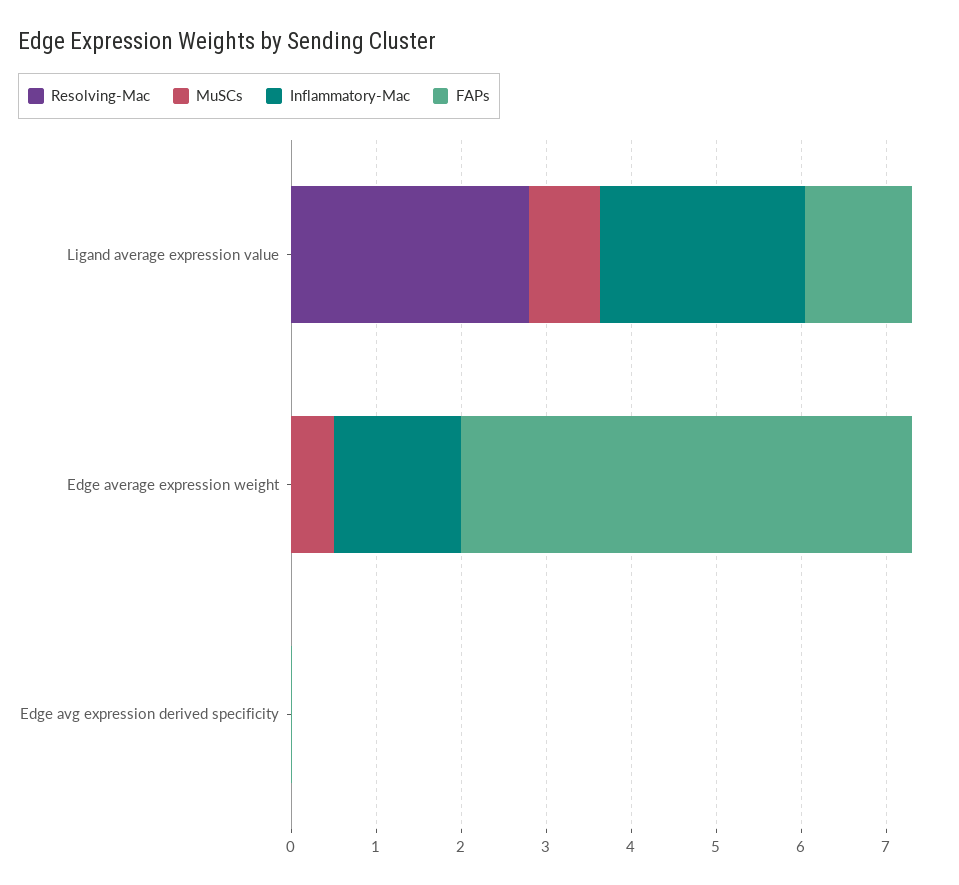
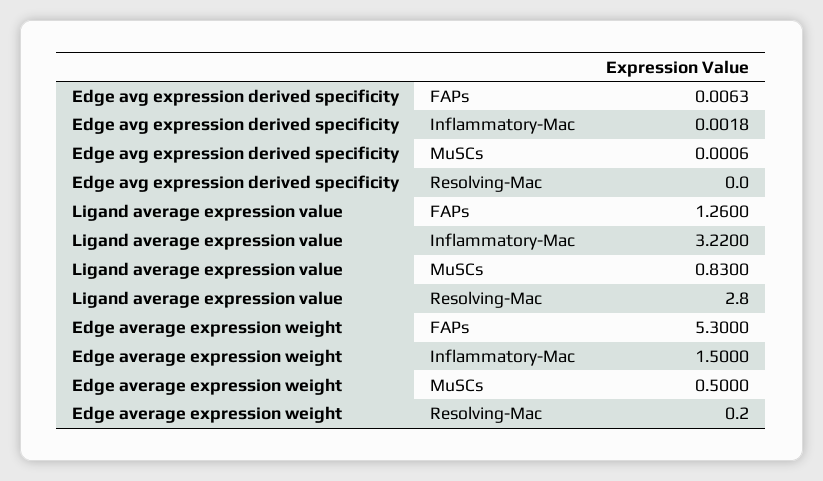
  {
    "Resolving-Mac": {
      "Ligand average expression value": 2.8,
-     "Edge average expression weight": 0,
+     "Edge average expression weight": 0.2,
      "Edge avg expression derived specificity": 0
    },
    "MuSCs": {
      "Ligand average expression value": 0.83,
      "Edge average expression weight": 0.5,
      "Edge avg expression derived specificity": 0.0006
    },
    "Inflammatory-Mac": {
-     "Ligand average expression value": 2.4,
+     "Ligand average expression value": 3.22,
      "Edge average expression weight": 1.5,
      "Edge avg expression derived specificity": 0.0018
    },
    "FAPs": {
      "Ligand average expression value": 1.26,
      "Edge average expression weight": 5.3,
      "Edge avg expression derived specificity": 0.0063
    }
  }

